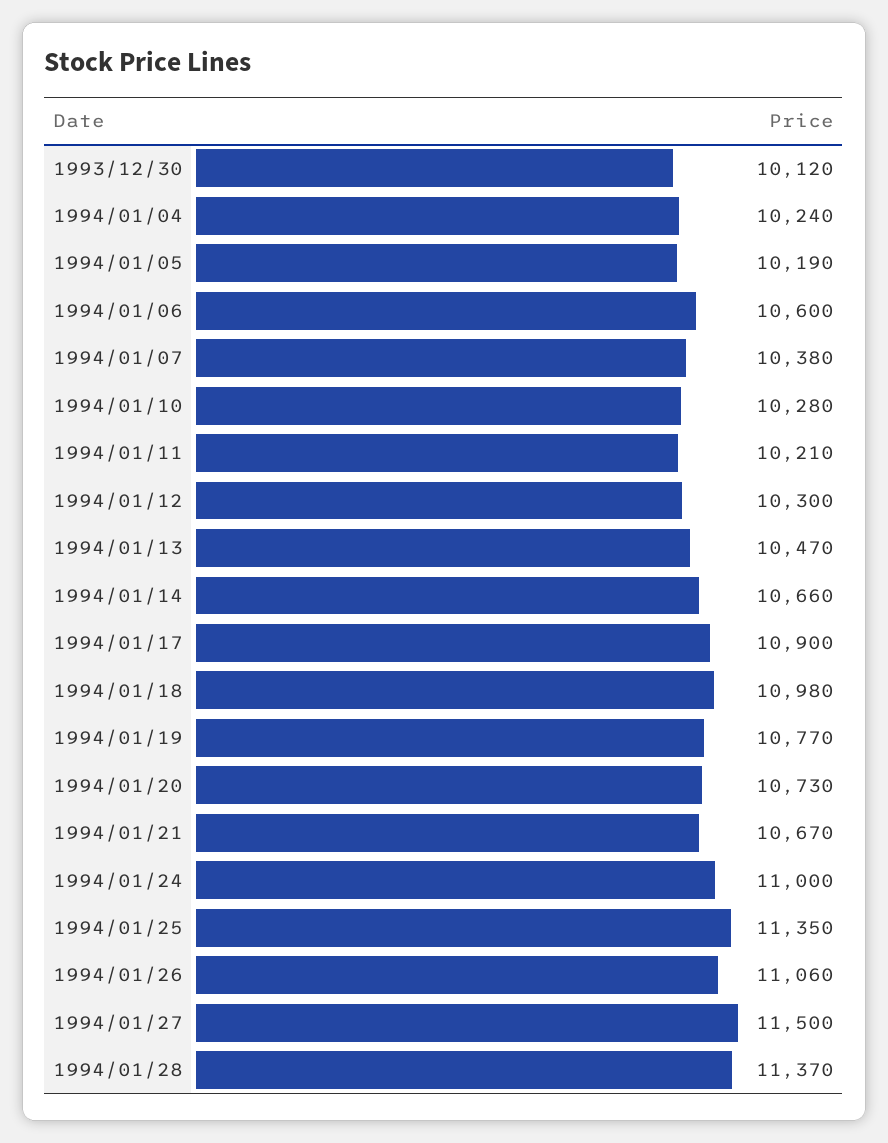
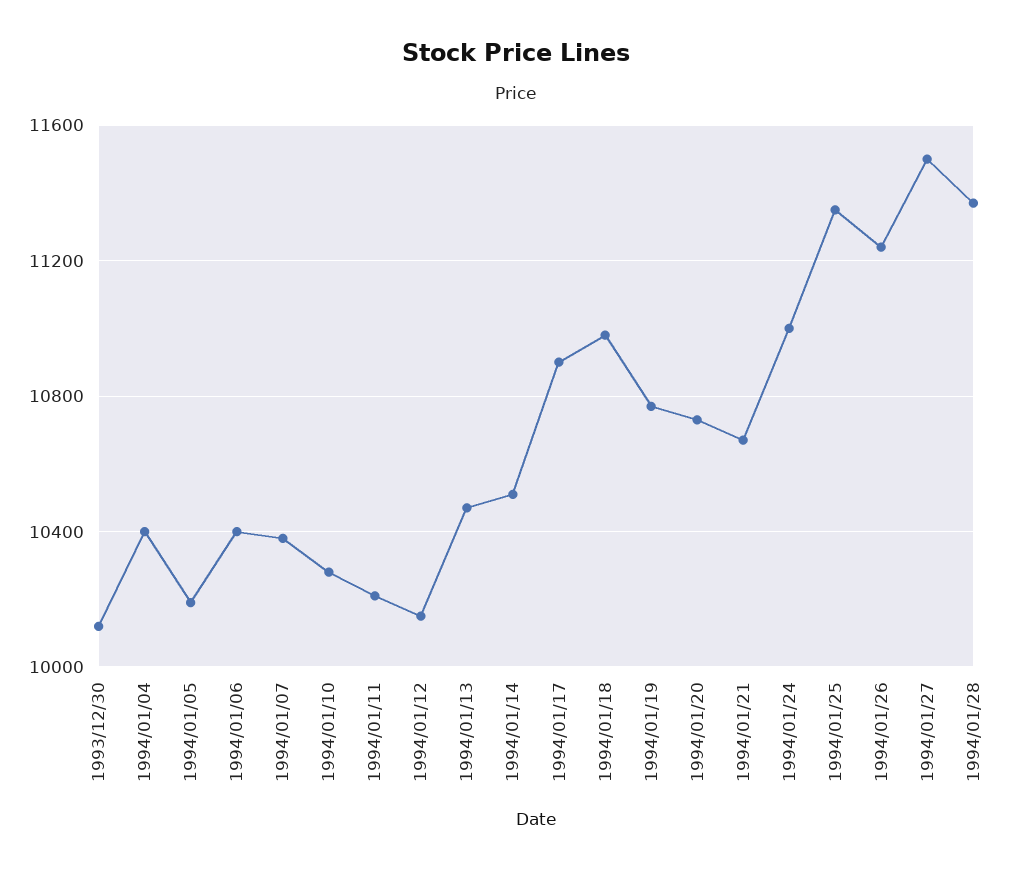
  {
    "1993/12/30": 10120,
-   "1994/01/04": 10240,
+   "1994/01/04": 10400,
    "1994/01/05": 10190,
-   "1994/01/06": 10600,
+   "1994/01/06": 10400,
    "1994/01/07": 10380,
    "1994/01/10": 10280,
    "1994/01/11": 10210,
-   "1994/01/12": 10300,
+   "1994/01/12": 10150,
    "1994/01/13": 10470,
-   "1994/01/14": 10660,
+   "1994/01/14": 10500,
    "1994/01/17": 10900,
    "1994/01/18": 10980,
    "1994/01/19": 10770,
    "1994/01/20": 10730,
    "1994/01/21": 10670,
    "1994/01/24": 11000,
    "1994/01/25": 11350,
-   "1994/01/26": 11060,
+   "1994/01/26": 11250,
    "1994/01/27": 11500,
    "1994/01/28": 11370
  }

